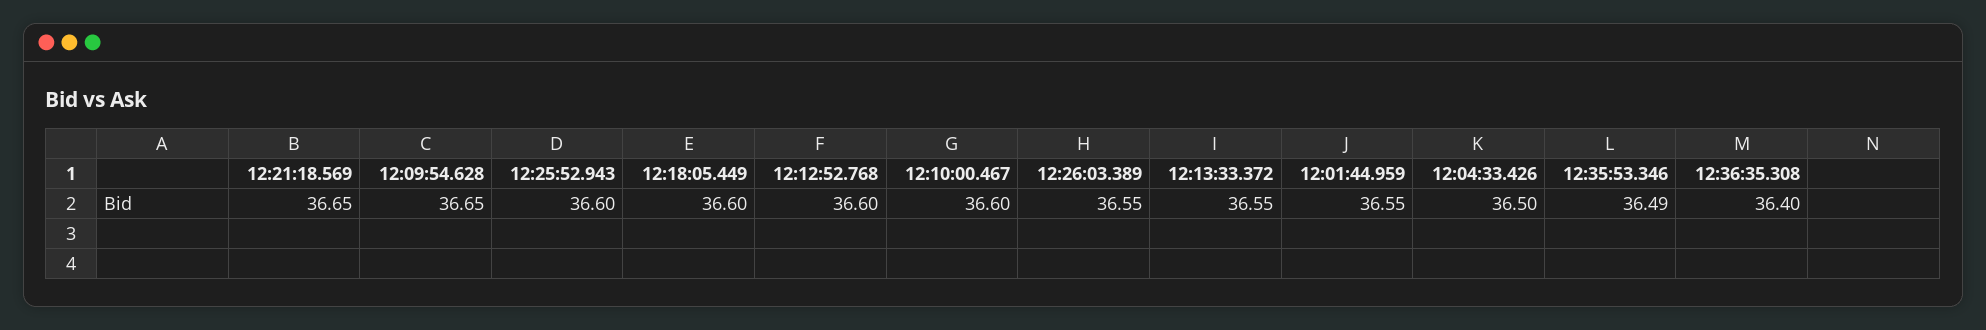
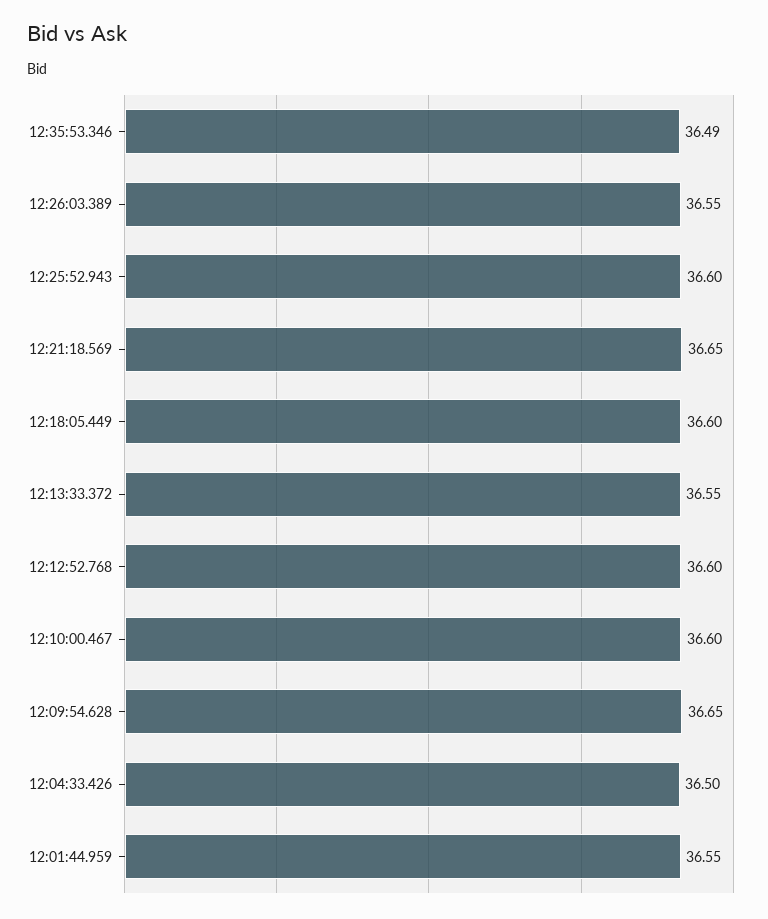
  {
    "12:21:18.569": 36.65,
    "12:09:54.628": 36.65,
    "12:25:52.943": 36.6,
    "12:18:05.449": 36.6,
    "12:12:52.768": 36.6,
    "12:10:00.467": 36.6,
    "12:26:03.389": 36.55,
    "12:13:33.372": 36.55,
    "12:01:44.959": 36.55,
    "12:04:33.426": 36.5,
-   "12:35:53.346": 36.49,
+   "12:35:53.346": 36.49
-   "12:36:35.308": 36.4
  }

